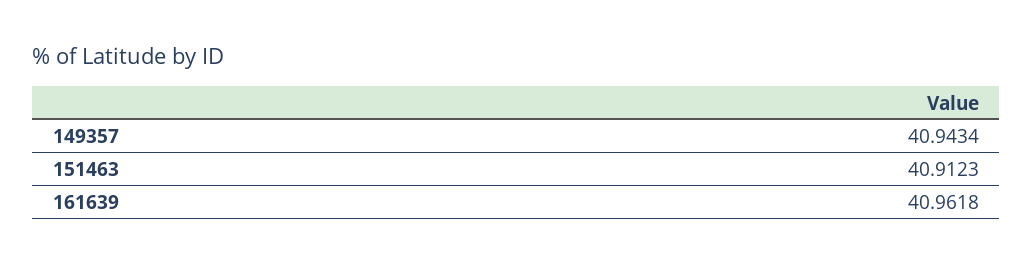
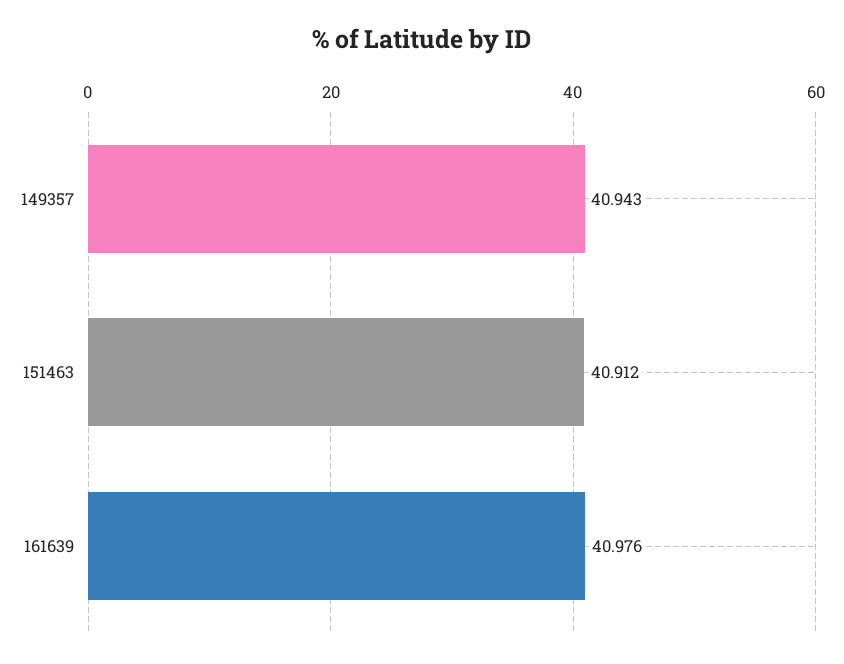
  {
    "149357": 40.9434,
    "151463": 40.9123,
-   "161639": 40.9618
+   "161639": 40.976
  }

